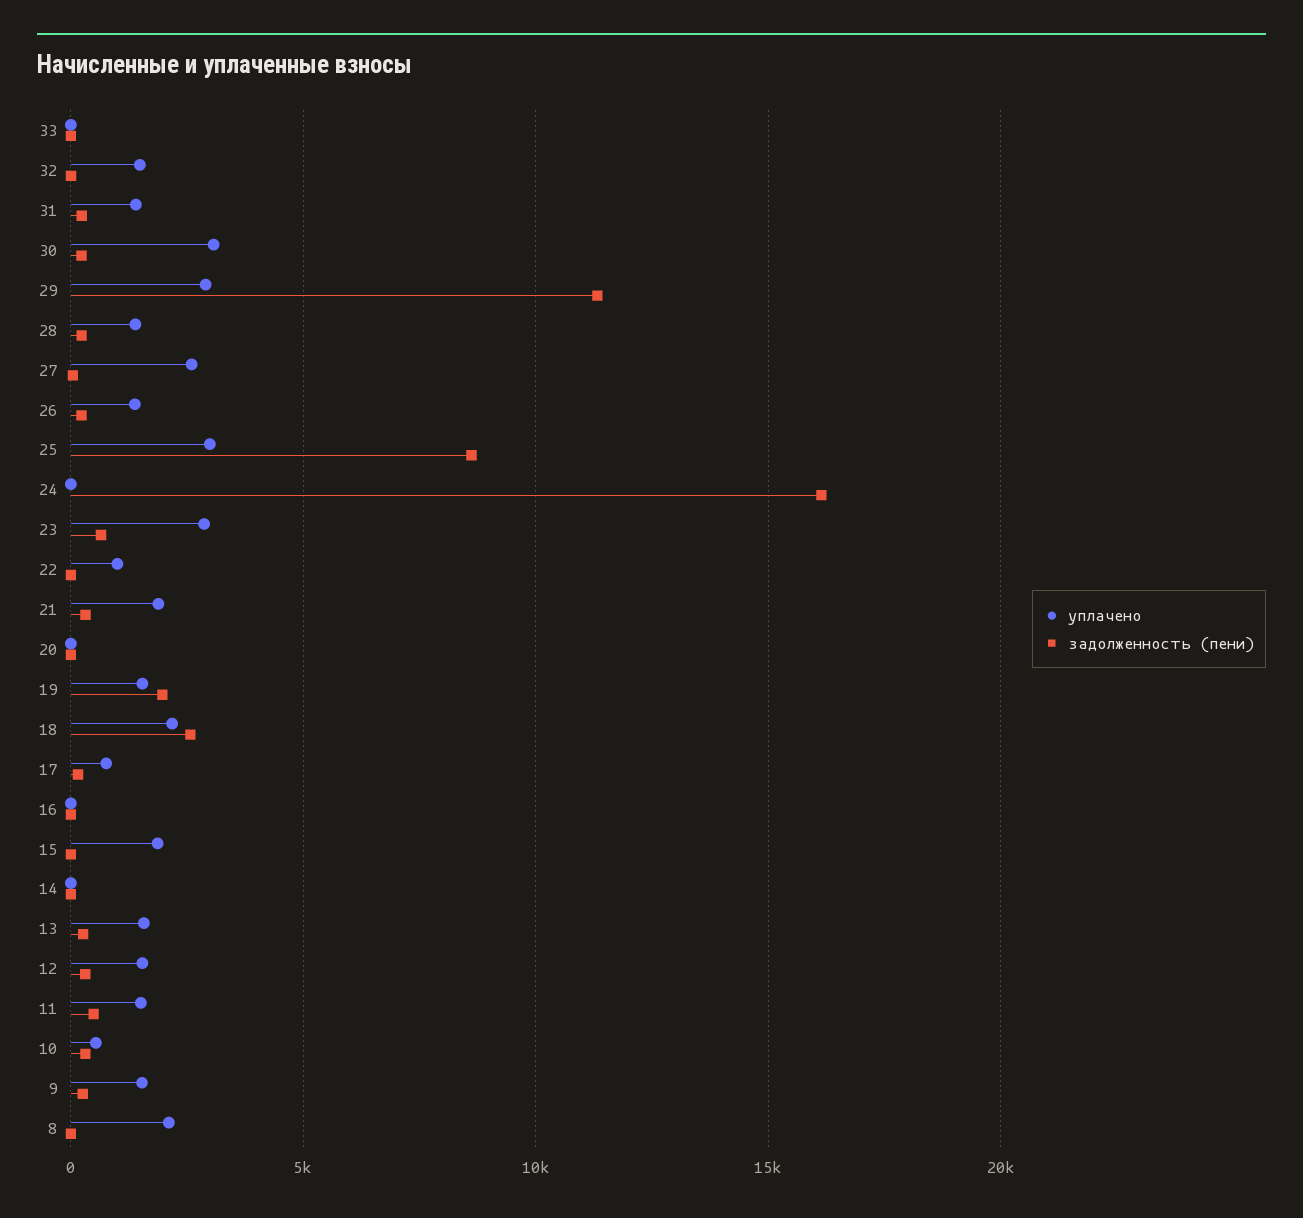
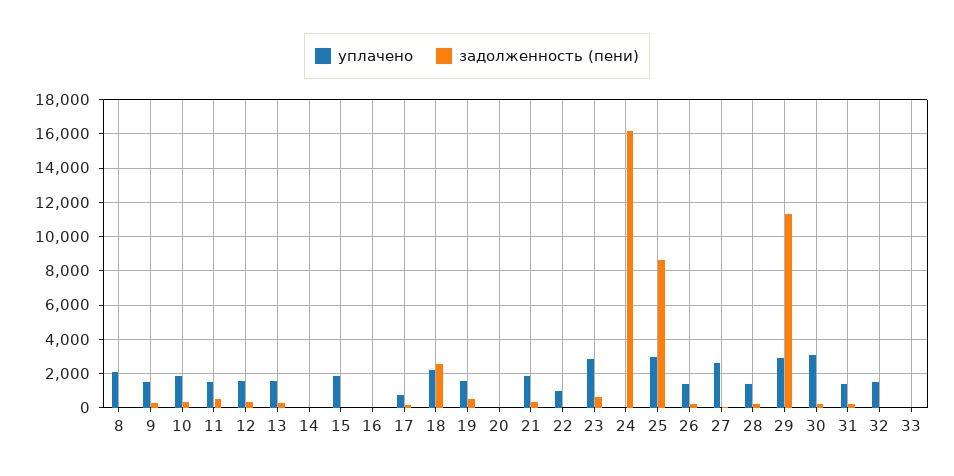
  {
    "уплачено": {
      "33": 0,
      "32": 1500,
      "31": 1500,
      "30": 3000,
      "29": 3000,
      "28": 1500,
      "27": 2500,
      "26": 1500,
      "25": 3000,
      "24": 0,
      "23": 3000,
      "22": 1000,
      "21": 2000,
      "20": 0,
      "19": 1500,
      "18": 2000,
      "17": 1000,
      "16": 0,
      "15": 2000,
      "14": 0,
      "13": 1500,
      "12": 1500,
      "11": 1500,
-     "10": 500,
+     "10": 2000,
      "9": 1500,
      "8": 2000
    },
    "задолженность (пени)": {
      "33": 0,
      "32": 0,
      "31": 0,
      "30": 0,
      "29": 11500,
      "28": 0,
      "27": 0,
      "26": 0,
      "25": 8500,
      "24": 16000,
      "23": 500,
      "22": 0,
      "21": 500,
      "20": 0,
-     "19": 2000,
+     "19": 500,
      "18": 2500,
      "17": 0,
      "16": 0,
      "15": 0,
      "14": 0,
      "13": 500,
      "12": 500,
      "11": 500,
      "10": 500,
      "9": 500,
      "8": 0
    }
  }

